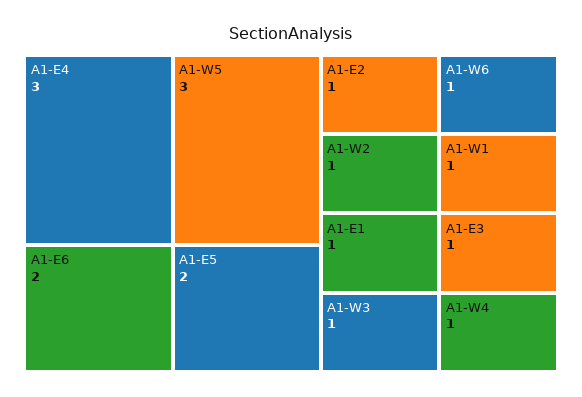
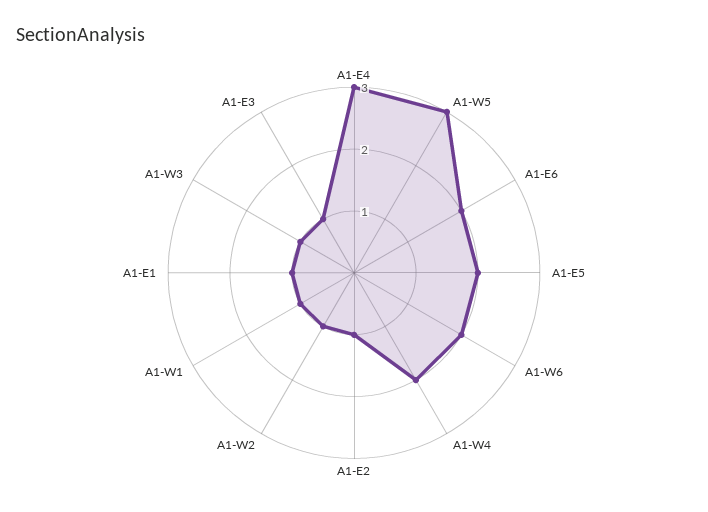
  {
    "A1-E4": 3,
    "A1-W5": 3,
    "A1-E6": 2,
    "A1-E5": 2,
    "A1-E2": 1,
    "A1-W2": 1,
-   "A1-W6": 1,
+   "A1-W6": 2,
    "A1-W1": 1,
    "A1-E1": 1,
    "A1-W3": 1,
    "A1-E3": 1,
-   "A1-W4": 1
+   "A1-W4": 2
  }

